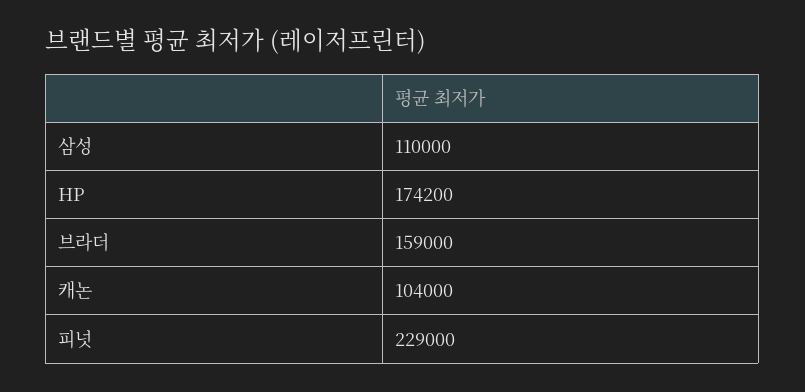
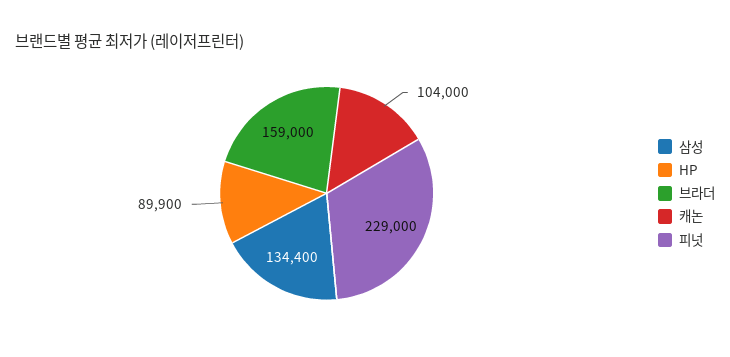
  {
-   "삼성": 110000,
+   "삼성": 134400,
-   "HP": 174200,
+   "HP": 89900,
    "브라더": 159000,
    "캐논": 104000,
    "피넛": 229000
  }

